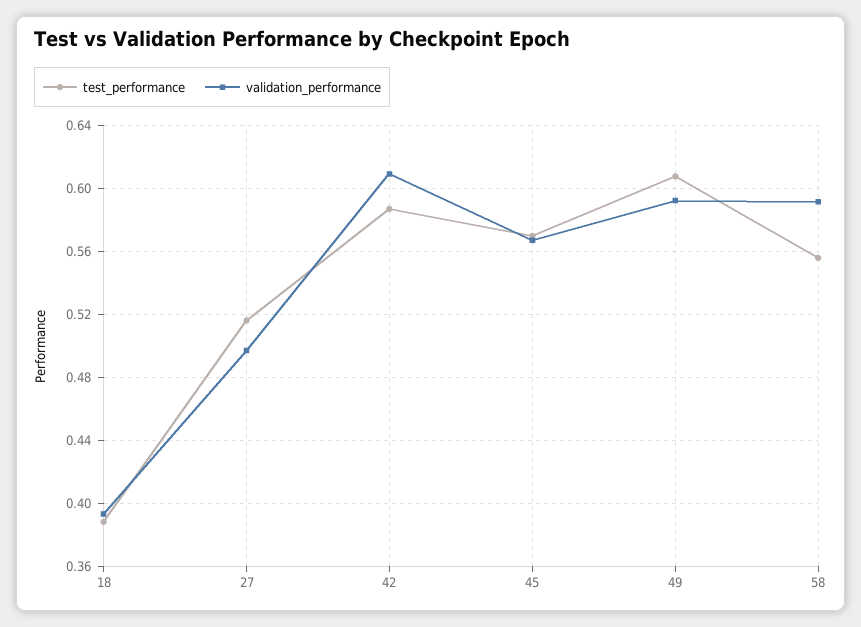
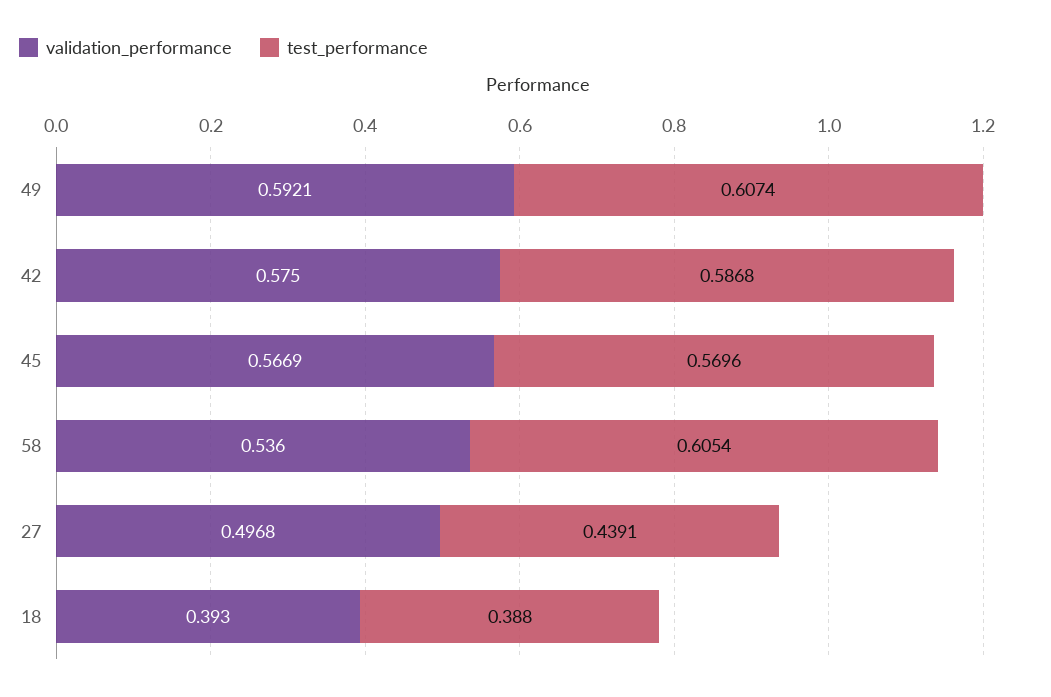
  {
    "test_performance": {
      "18": 0.388,
-     "27": 0.515,
+     "27": 0.4391,
      "42": 0.5868,
      "45": 0.5696,
      "49": 0.6074,
-     "58": 0.555
+     "58": 0.6054
    },
    "validation_performance": {
      "18": 0.393,
      "27": 0.4968,
-     "42": 0.61,
+     "42": 0.575,
      "45": 0.5669,
      "49": 0.5921,
-     "58": 0.59
+     "58": 0.536
    }
  }

